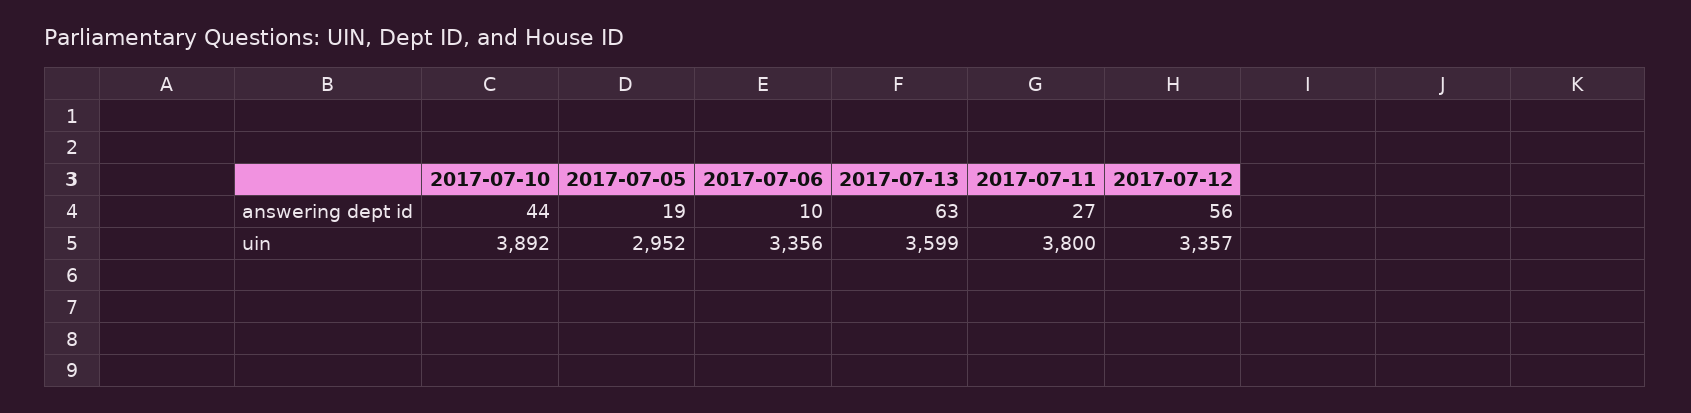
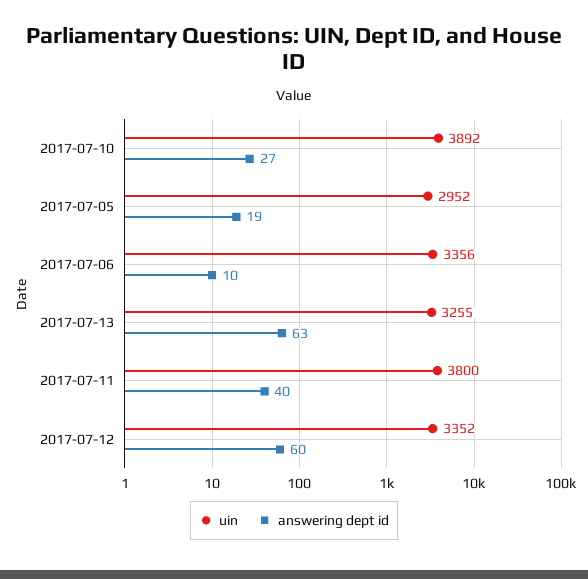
  {
    "answering dept id": {
-     "2017-07-10": 44,
+     "2017-07-10": 27,
      "2017-07-05": 19,
      "2017-07-06": 10,
      "2017-07-13": 63,
-     "2017-07-11": 27,
+     "2017-07-11": 40,
-     "2017-07-12": 56
+     "2017-07-12": 60
    },
    "uin": {
      "2017-07-10": 3892,
      "2017-07-05": 2952,
      "2017-07-06": 3356,
-     "2017-07-13": 3599,
+     "2017-07-13": 3255,
      "2017-07-11": 3800,
-     "2017-07-12": 3357
+     "2017-07-12": 3352
    }
  }

